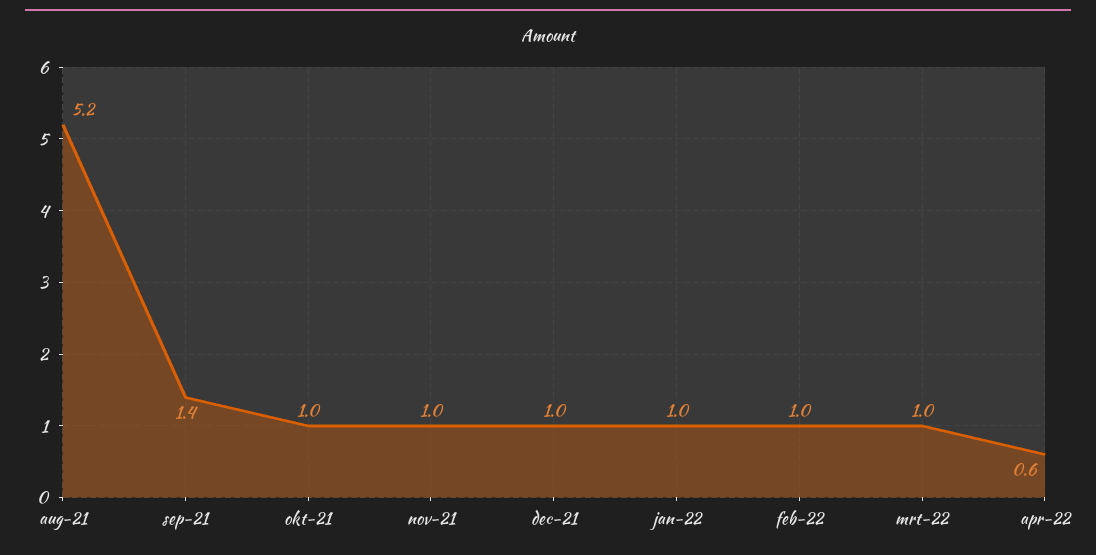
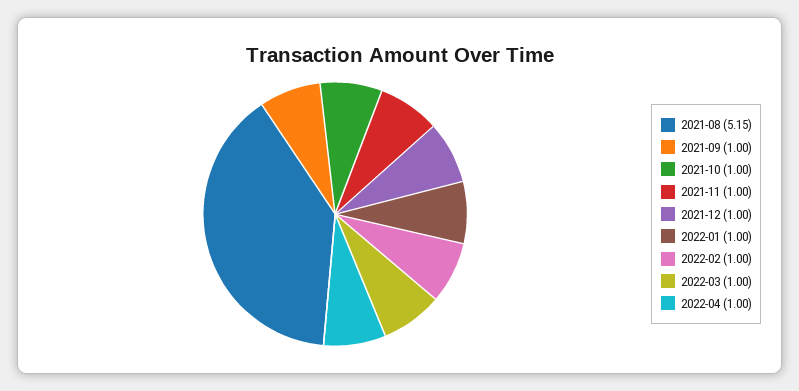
  {
    "aug-21": 5.15,
-   "sep-21": 1.4,
+   "sep-21": 1,
    "okt-21": 1,
    "nov-21": 1,
    "dec-21": 1,
    "jan-22": 1,
    "feb-22": 1,
    "mrt-22": 1,
-   "apr-22": 0.6
+   "apr-22": 1
  }

